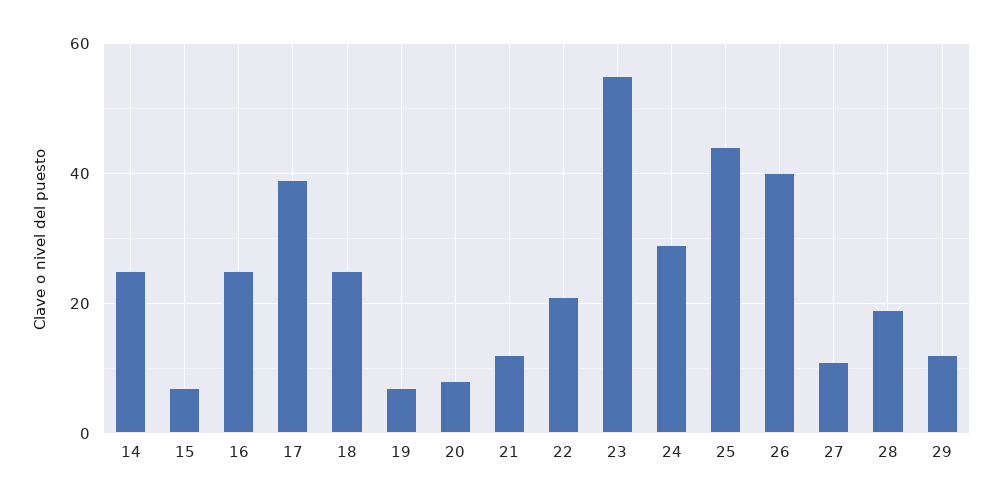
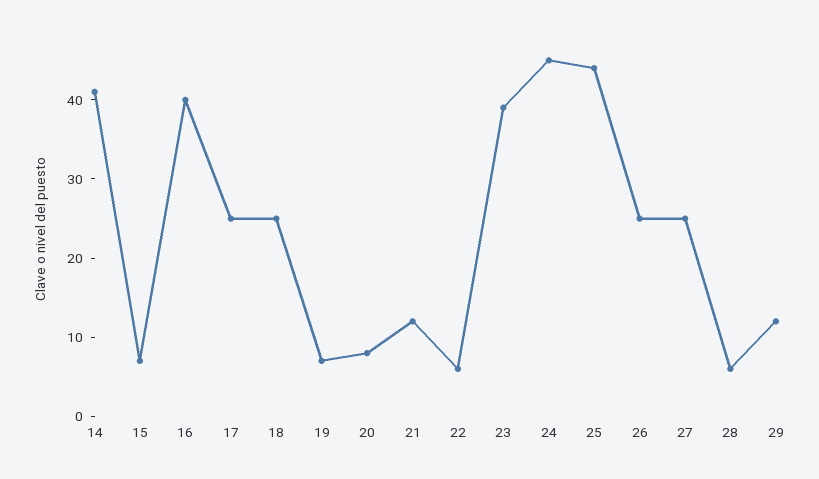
  {
-   "14": 25,
+   "14": 40,
    "15": 5,
-   "16": 25,
+   "16": 40,
-   "17": 40,
+   "17": 25,
    "18": 25,
    "19": 5,
    "20": 10,
    "21": 10,
-   "22": 20,
+   "22": 5,
-   "23": 55,
+   "23": 40,
-   "24": 30,
+   "24": 45,
    "25": 45,
-   "26": 40,
+   "26": 25,
-   "27": 10,
+   "27": 25,
-   "28": 20,
+   "28": 5,
    "29": 10
  }

